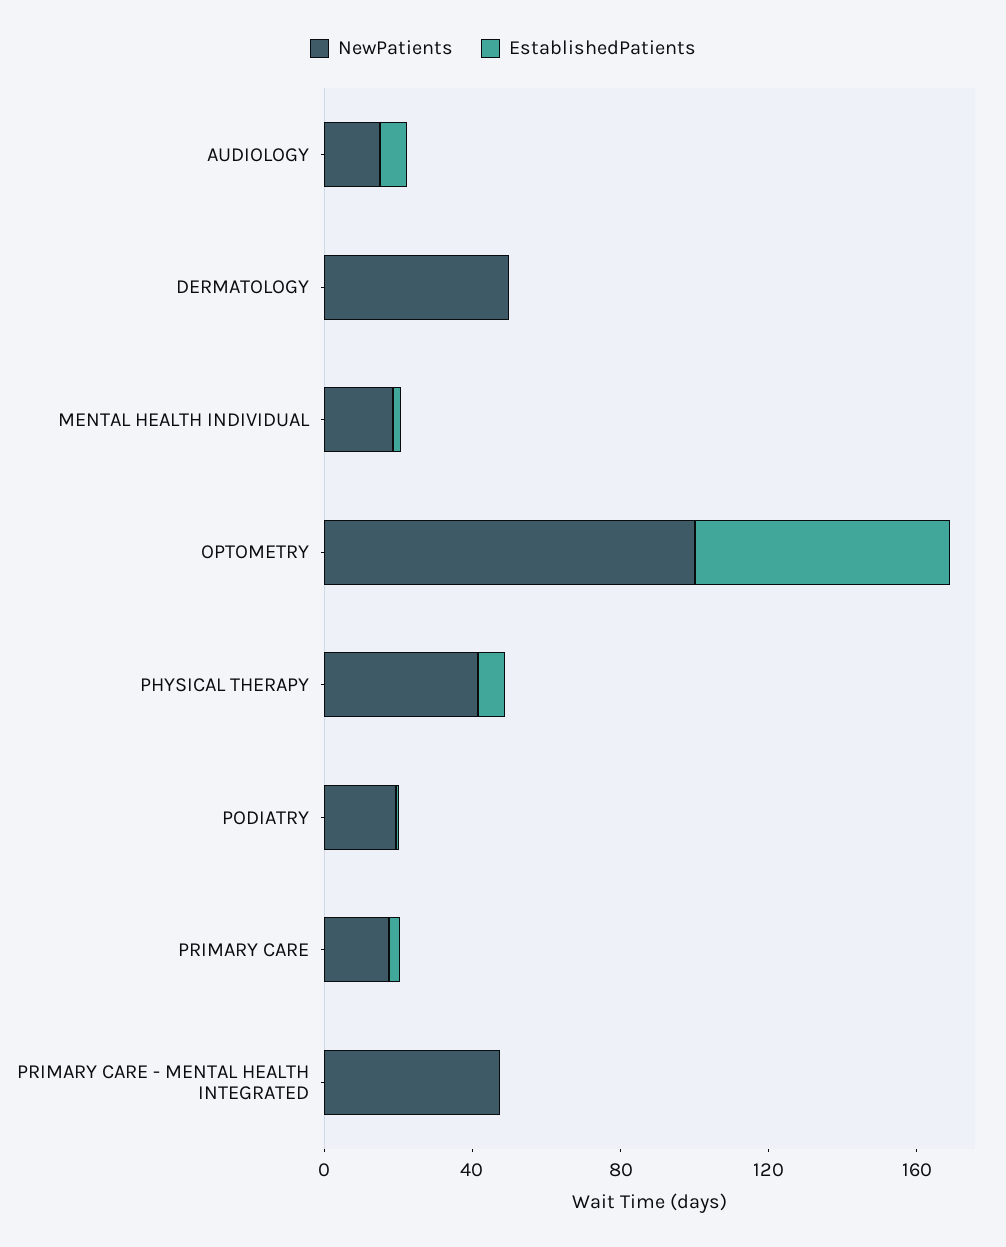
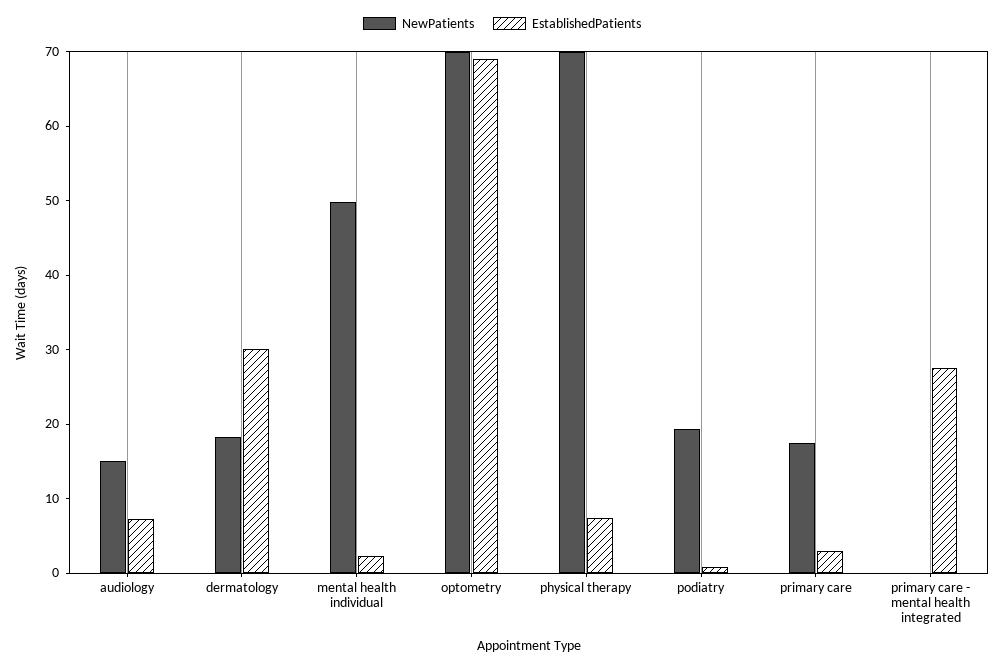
  {
    "NewPatients": {
      "AUDIOLOGY": 16,
-     "DERMATOLOGY": 50,
+     "DERMATOLOGY": 18,
-     "MENTAL HEALTH INDIVIDUAL": 20,
+     "MENTAL HEALTH INDIVIDUAL": 50,
-     "OPTOMETRY": 100,
+     "OPTOMETRY": 70,
-     "PHYSICAL THERAPY": 40,
+     "PHYSICAL THERAPY": 70,
      "PODIATRY": 20,
      "PRIMARY CARE": 18,
-     "PRIMARY CARE - MENTAL HEALTH INTEGRATED": 50
+     "PRIMARY CARE - MENTAL HEALTH INTEGRATED": 0
    },
    "EstablishedPatients": {
      "AUDIOLOGY": 8,
-     "DERMATOLOGY": 0,
+     "DERMATOLOGY": 30,
      "MENTAL HEALTH INDIVIDUAL": 2,
      "OPTOMETRY": 70,
      "PHYSICAL THERAPY": 8,
      "PODIATRY": 0,
      "PRIMARY CARE": 4,
-     "PRIMARY CARE - MENTAL HEALTH INTEGRATED": 0
+     "PRIMARY CARE - MENTAL HEALTH INTEGRATED": 28
    }
  }

